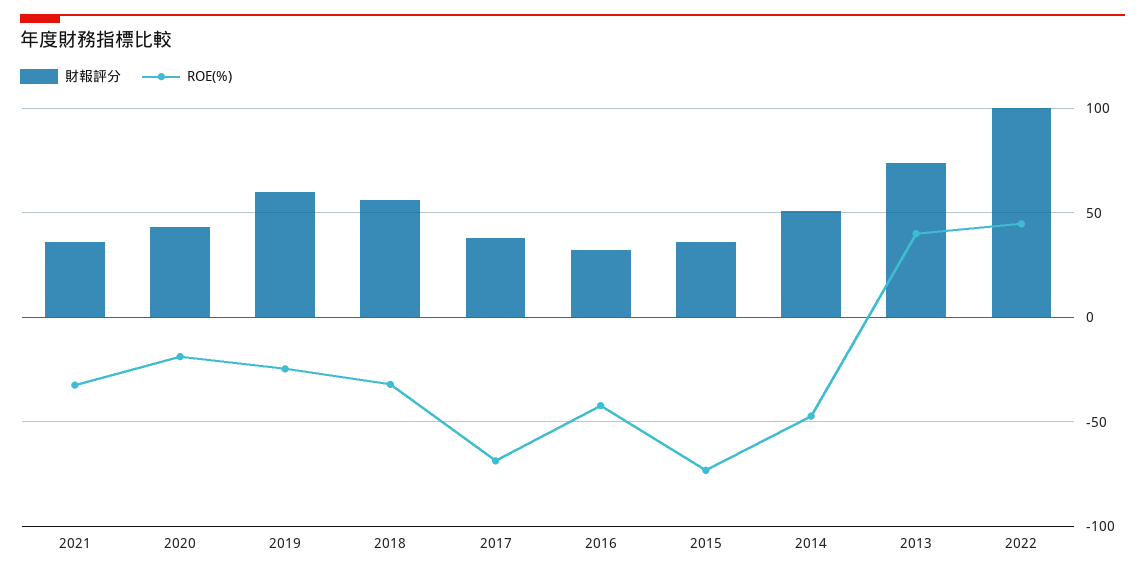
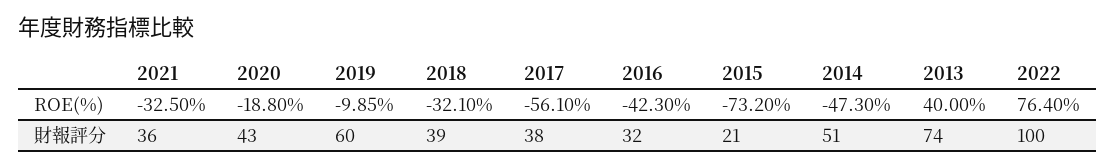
  {
    "財報評分": {
      "2021": 36,
      "2020": 43,
      "2019": 60,
-     "2018": 55,
+     "2018": 39,
      "2017": 38,
      "2016": 32,
-     "2015": 35,
+     "2015": 21,
      "2014": 51,
      "2013": 74,
      "2022": 100
    },
    "ROE(%)": {
      "2021": -32.5,
      "2020": -18.8,
-     "2019": -25,
+     "2019": -9.85,
      "2018": -32.1,
-     "2017": -70,
+     "2017": -56.1,
      "2016": -42.3,
      "2015": -73.2,
      "2014": -47.3,
      "2013": 40,
-     "2022": 45
+     "2022": 76.4
    }
  }

